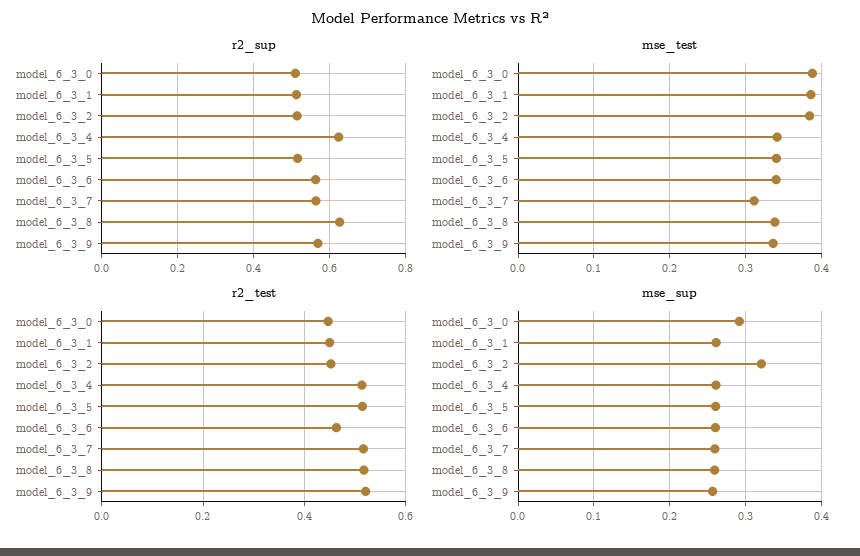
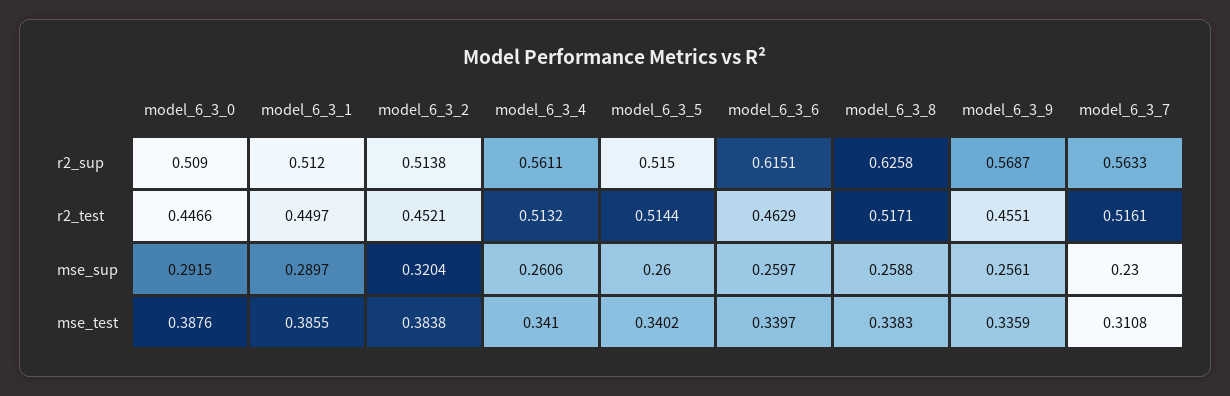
  {
    "r2_sup": {
      "model_6_3_0": 0.509,
      "model_6_3_1": 0.512,
      "model_6_3_2": 0.5138,
-     "model_6_3_4": 0.62,
+     "model_6_3_4": 0.5611,
      "model_6_3_5": 0.515,
-     "model_6_3_6": 0.56,
+     "model_6_3_6": 0.6151,
      "model_6_3_7": 0.5633,
      "model_6_3_8": 0.6258,
      "model_6_3_9": 0.5687
    },
    "mse_test": {
      "model_6_3_0": 0.3876,
      "model_6_3_1": 0.3855,
      "model_6_3_2": 0.3838,
      "model_6_3_4": 0.341,
      "model_6_3_5": 0.3402,
      "model_6_3_6": 0.3397,
      "model_6_3_7": 0.3108,
      "model_6_3_8": 0.3383,
      "model_6_3_9": 0.3359
    },
    "r2_test": {
      "model_6_3_0": 0.4466,
      "model_6_3_1": 0.4497,
      "model_6_3_2": 0.4521,
      "model_6_3_4": 0.5132,
      "model_6_3_5": 0.5144,
      "model_6_3_6": 0.4629,
      "model_6_3_7": 0.5161,
      "model_6_3_8": 0.5171,
-     "model_6_3_9": 0.52
+     "model_6_3_9": 0.4551
    },
    "mse_sup": {
      "model_6_3_0": 0.2915,
-     "model_6_3_1": 0.26,
+     "model_6_3_1": 0.2897,
      "model_6_3_2": 0.3204,
      "model_6_3_4": 0.2606,
      "model_6_3_5": 0.26,
      "model_6_3_6": 0.2597,
-     "model_6_3_7": 0.26,
+     "model_6_3_7": 0.23,
      "model_6_3_8": 0.2588,
      "model_6_3_9": 0.2561
    }
  }

